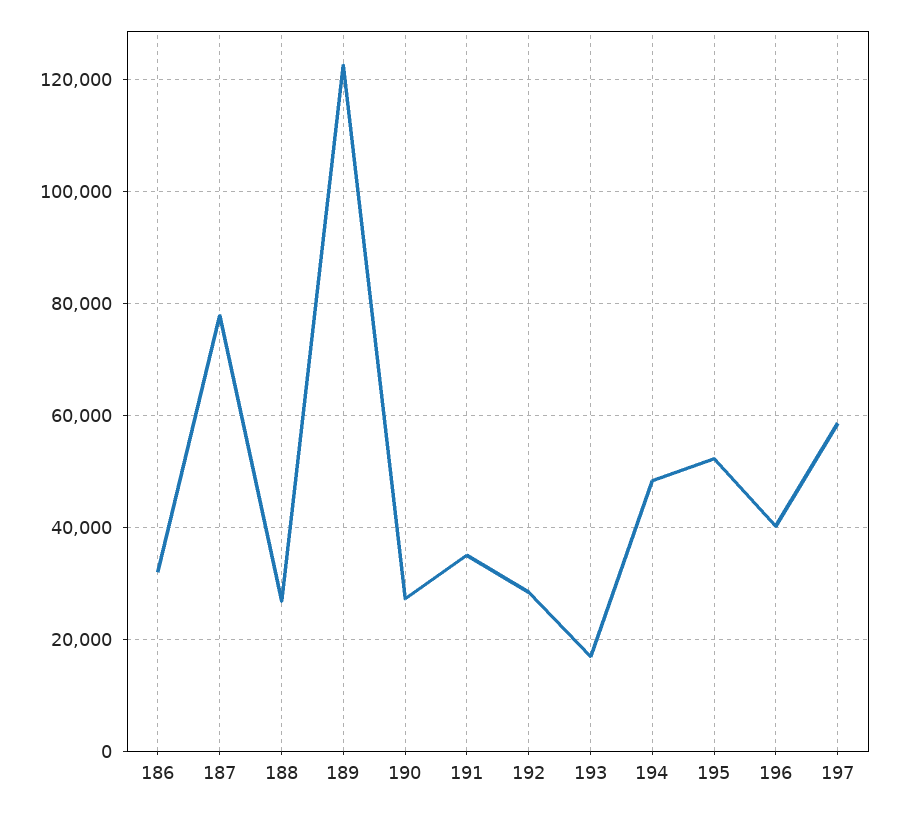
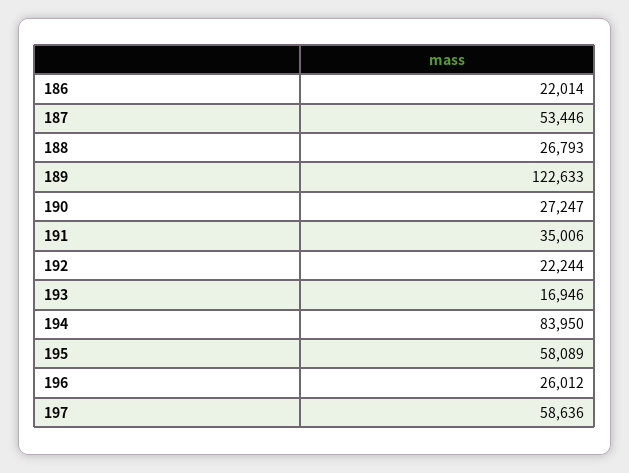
  {
-   "186": 32000,
+   "186": 22014,
-   "187": 78000,
+   "187": 53446,
    "188": 26793,
    "189": 122633,
    "190": 27247,
    "191": 35006,
-   "192": 28000,
+   "192": 22244,
    "193": 16946,
-   "194": 48000,
+   "194": 83950,
-   "195": 52000,
+   "195": 58089,
-   "196": 40000,
+   "196": 26012,
    "197": 58636
  }

